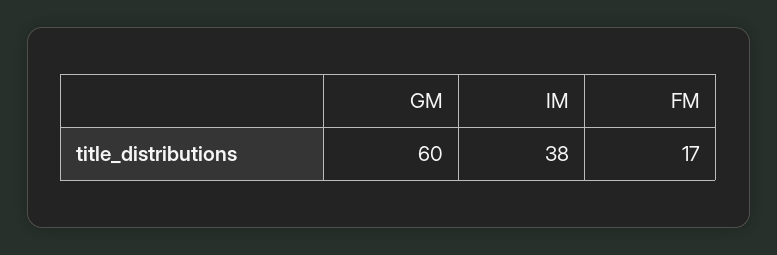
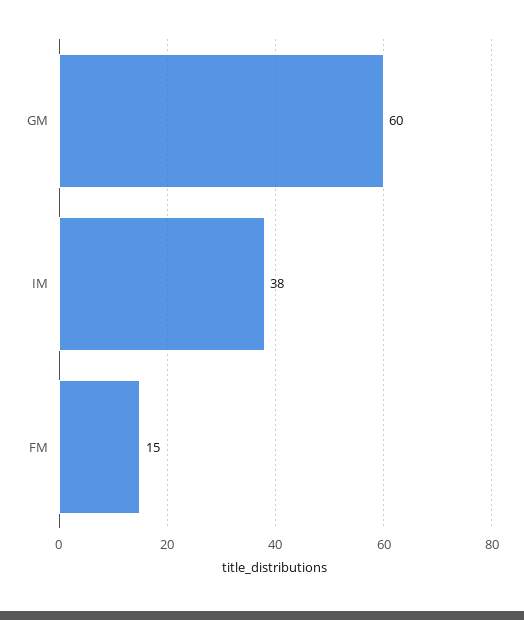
  {
    "GM": 60,
    "IM": 38,
-   "FM": 17
+   "FM": 15
  }

